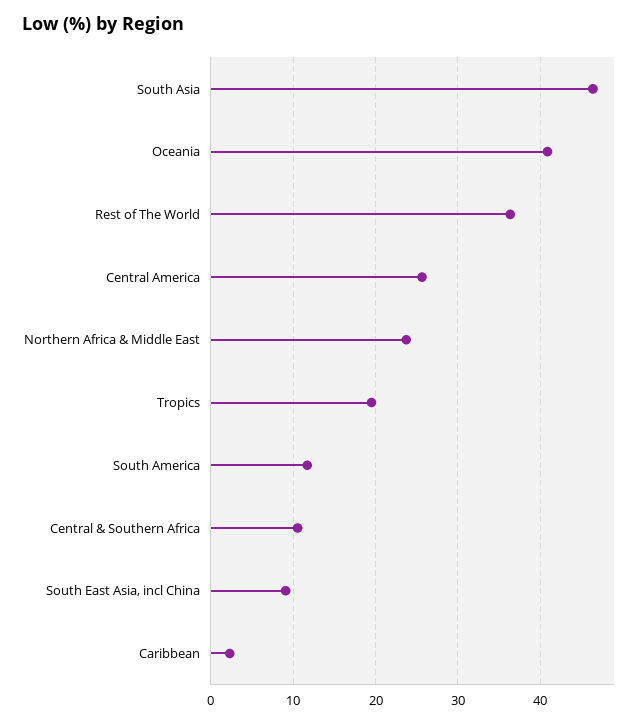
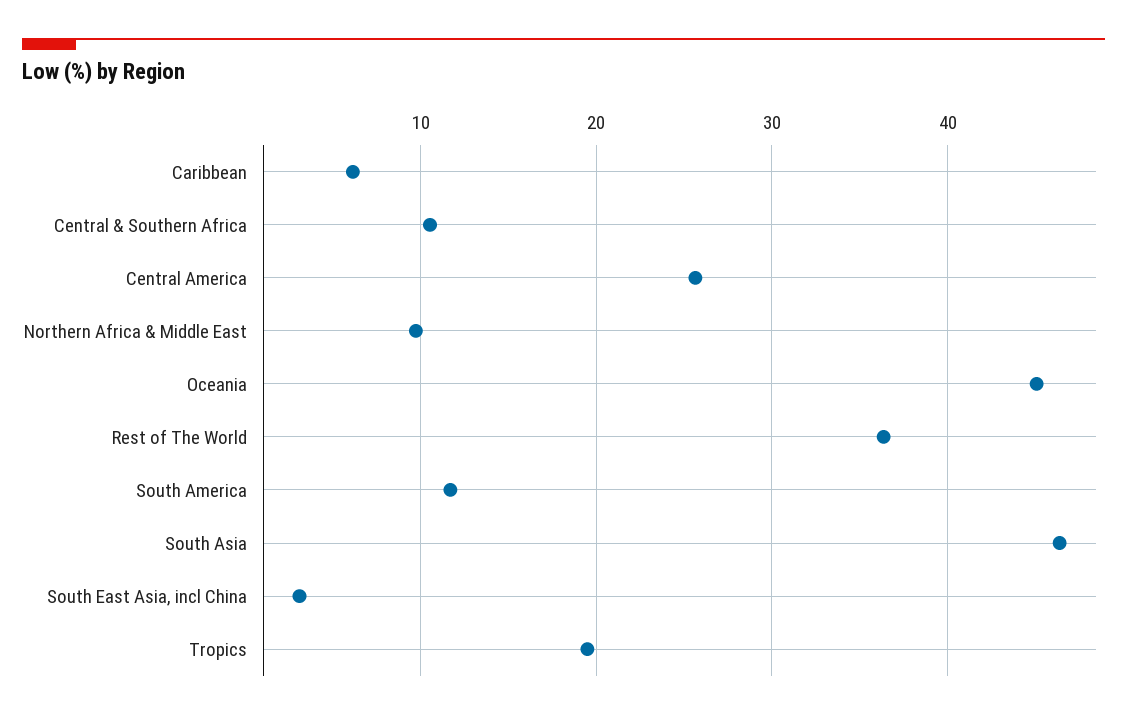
  {
    "South Asia": 46,
-   "Oceania": 41,
+   "Oceania": 45,
    "Rest of The World": 36,
    "Central America": 26,
-   "Northern Africa & Middle East": 24,
+   "Northern Africa & Middle East": 10,
    "Tropics": 19,
    "South America": 12,
    "Central & Southern Africa": 11,
-   "South East Asia, incl China": 9,
+   "South East Asia, incl China": 3,
-   "Caribbean": 2
+   "Caribbean": 6
  }

